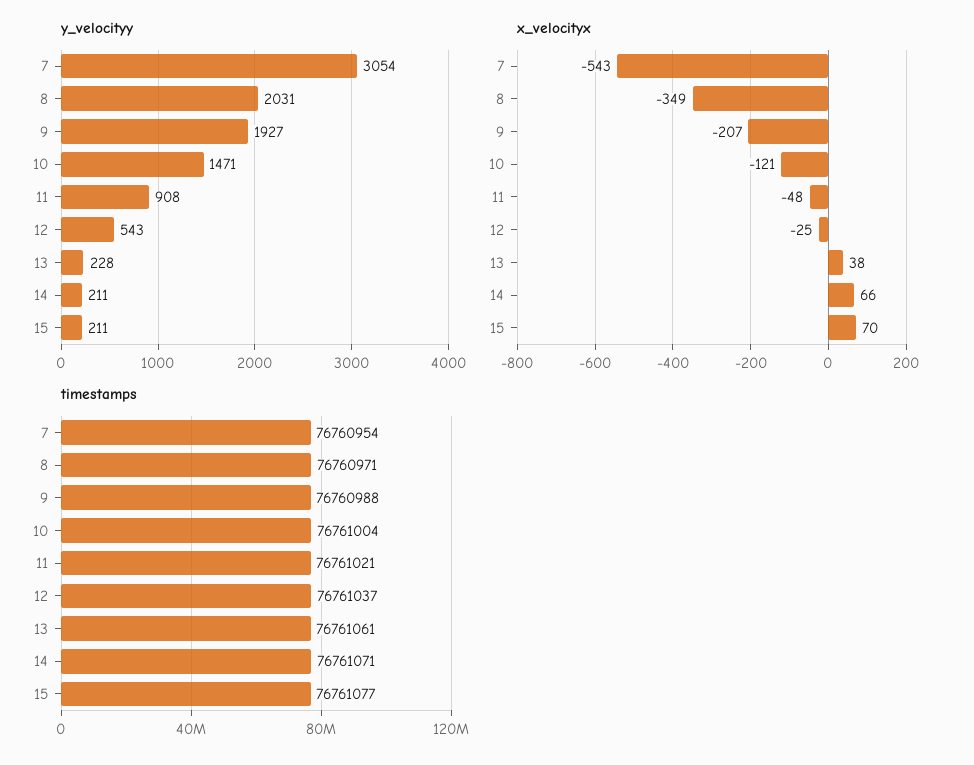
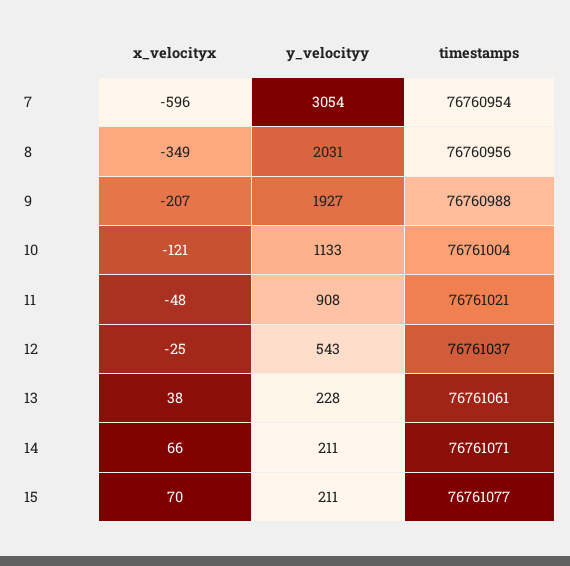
  {
    "y_velocityy": {
      "7": 3054,
      "8": 2031,
      "9": 1927,
-     "10": 1471,
+     "10": 1133,
      "11": 908,
      "12": 543,
      "13": 228,
      "14": 211,
      "15": 211
    },
    "x_velocityx": {
-     "7": -543,
+     "7": -596,
      "8": -349,
      "9": -207,
      "10": -121,
      "11": -48,
      "12": -25,
      "13": 38,
      "14": 66,
      "15": 70
    },
    "timestamps": {
      "7": 76760954,
-     "8": 76760971,
+     "8": 76760956,
      "9": 76760988,
      "10": 76761004,
      "11": 76761021,
      "12": 76761037,
      "13": 76761061,
      "14": 76761071,
      "15": 76761077
    }
  }

